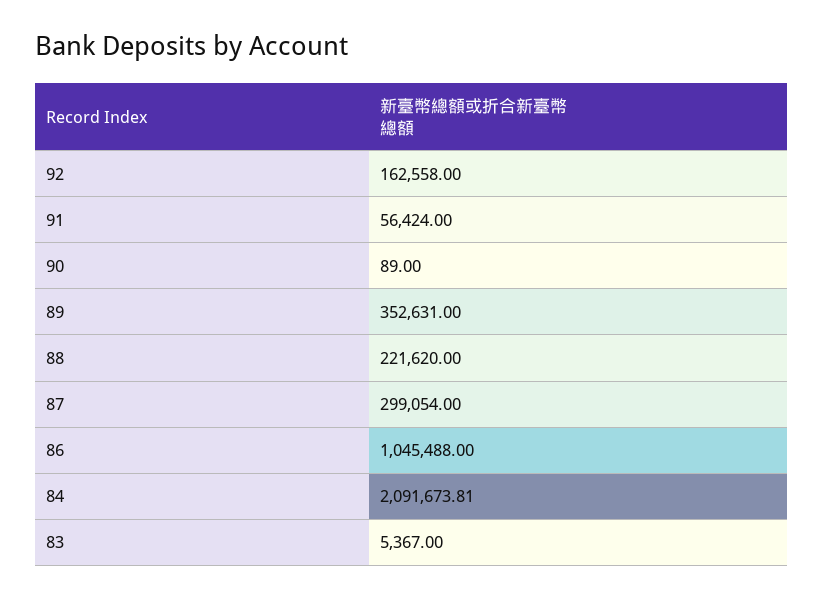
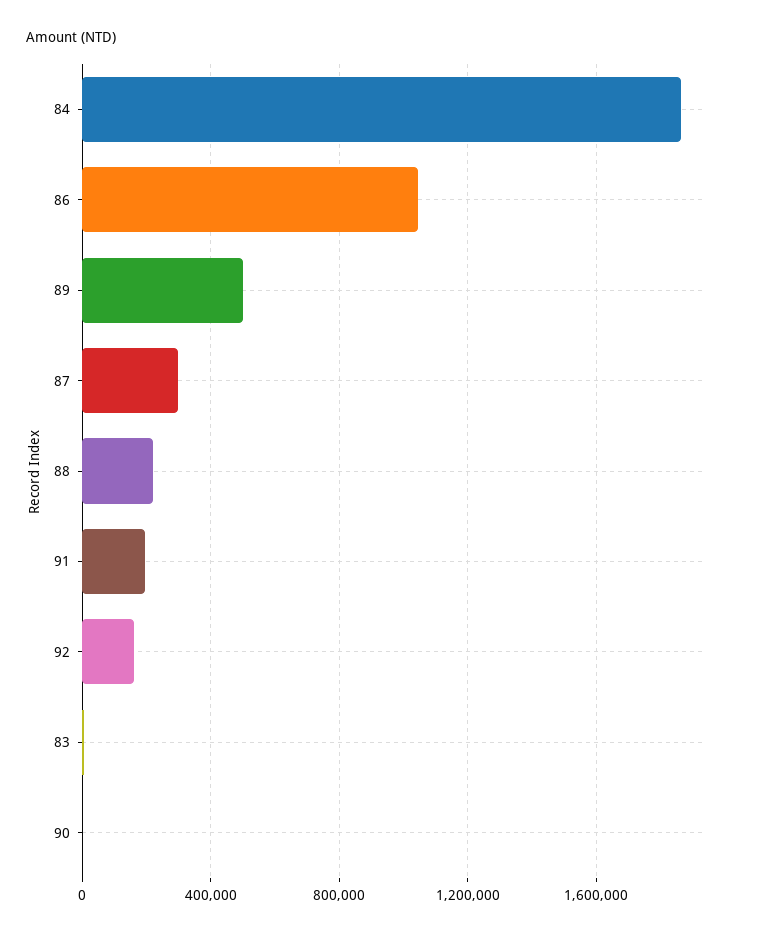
  {
    "92": 162558,
-   "91": 56424,
+   "91": 200000,
    "90": 89,
-   "89": 352631,
+   "89": 500000,
    "88": 221620,
    "87": 299054,
    "86": 1045488,
-   "84": 2091673.81,
+   "84": 1850000,
    "83": 5367
  }

